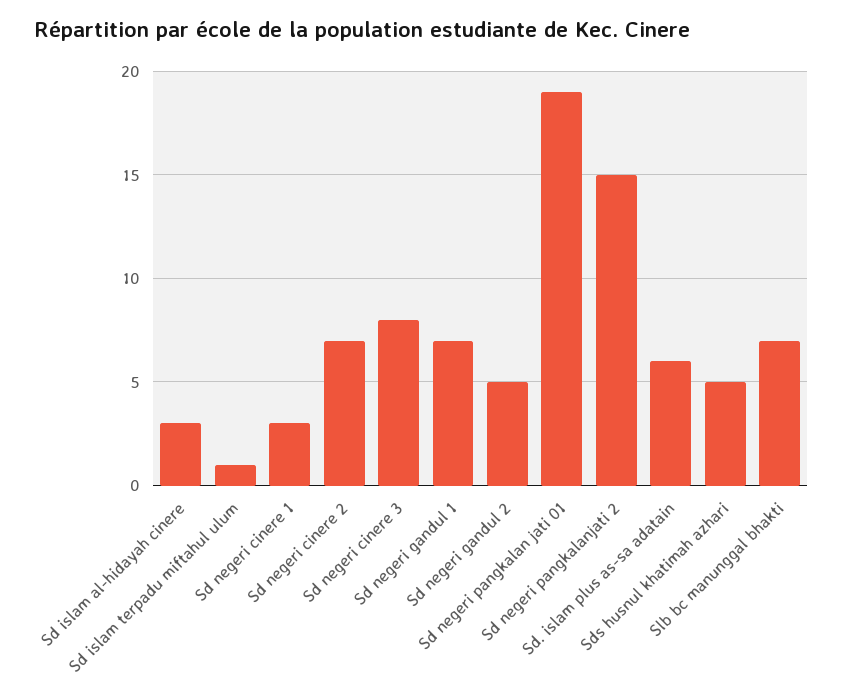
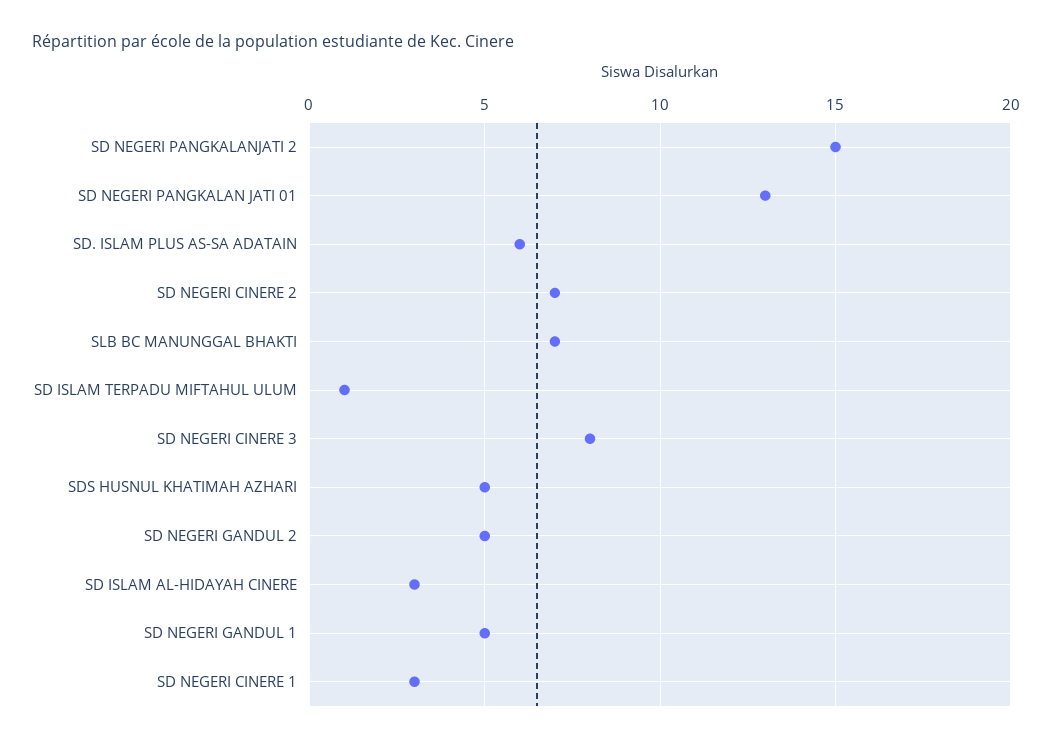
  {
    "Sd islam al-hidayah cinere": 3,
    "Sd islam terpadu miftahul ulum": 1,
    "Sd negeri cinere 1": 3,
    "Sd negeri cinere 2": 7,
    "Sd negeri cinere 3": 8,
-   "Sd negeri gandul 1": 7,
+   "Sd negeri gandul 1": 5,
    "Sd negeri gandul 2": 5,
-   "Sd negeri pangkalan jati 01": 19,
+   "Sd negeri pangkalan jati 01": 13,
    "Sd negeri pangkalanjati 2": 15,
    "Sd. islam plus as-sa adatain": 6,
    "Sds husnul khatimah azhari": 5,
    "Slb bc manunggal bhakti": 7
  }

